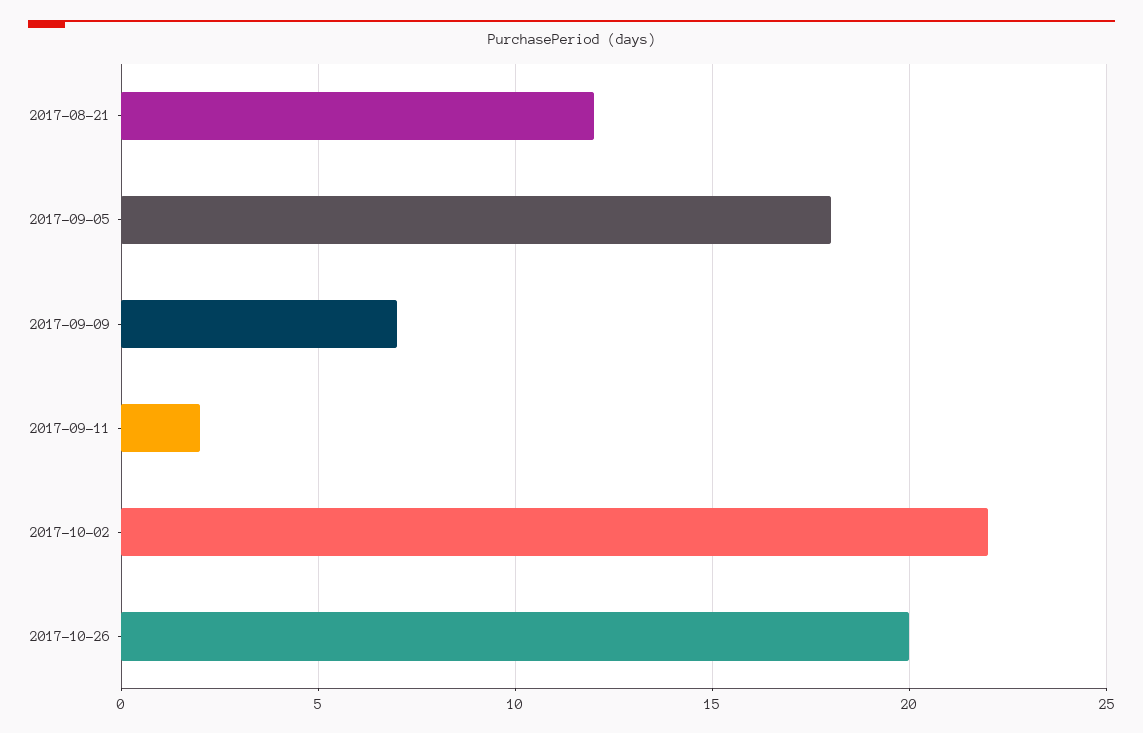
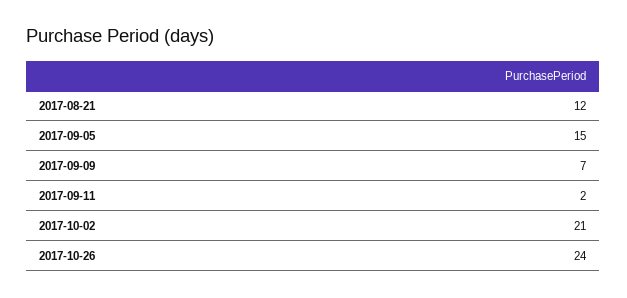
  {
    "2017-08-21": 12,
-   "2017-09-05": 18,
+   "2017-09-05": 15,
    "2017-09-09": 7,
    "2017-09-11": 2,
-   "2017-10-02": 22,
+   "2017-10-02": 21,
-   "2017-10-26": 20
+   "2017-10-26": 24
  }

